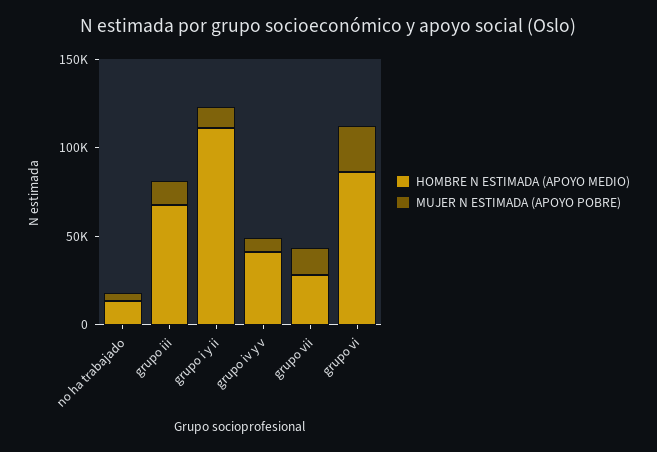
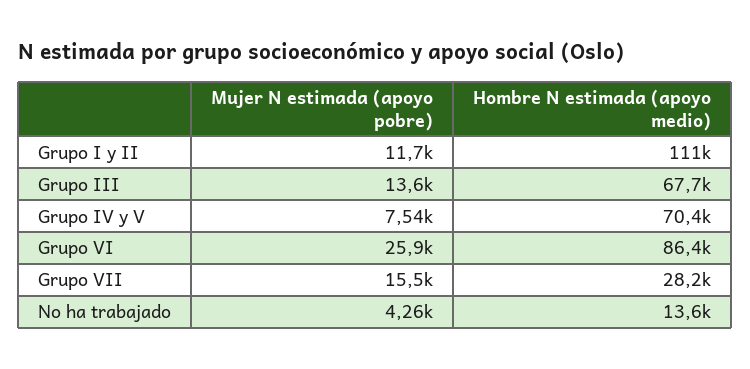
  {
    "HOMBRE N ESTIMADA (APOYO MEDIO)": {
      "no ha trabajado": 13600,
      "grupo iii": 67700,
      "grupo i y ii": 111000,
-     "grupo iv y v": 40000,
+     "grupo iv y v": 70400,
      "grupo vii": 28200,
      "grupo vi": 86400
    },
    "MUJER N ESTIMADA (APOYO POBRE)": {
      "no ha trabajado": 4260,
      "grupo iii": 13600,
      "grupo i y ii": 11700,
      "grupo iv y v": 7540,
      "grupo vii": 15500,
      "grupo vi": 25900
    }
  }

